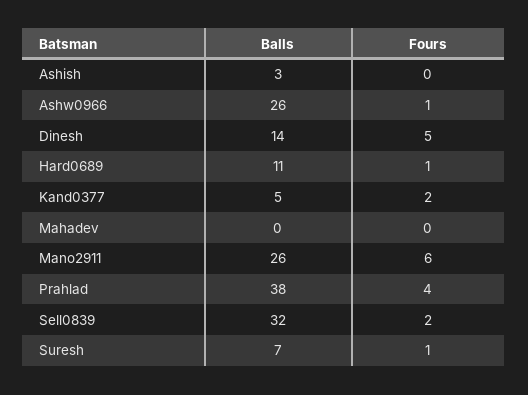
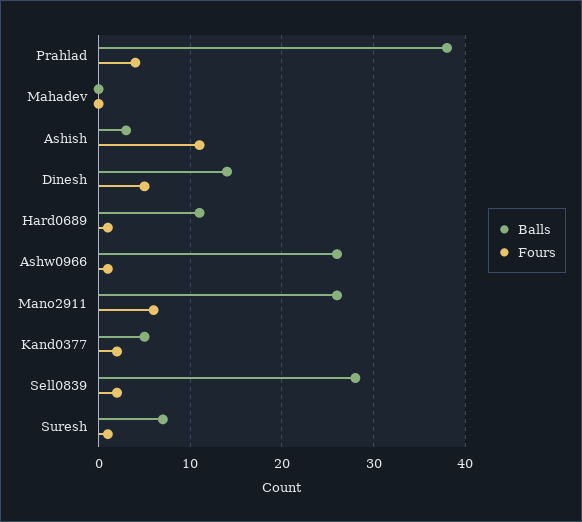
  {
    "Balls": {
      "Ashish": 3,
      "Ashw0966": 26,
      "Dinesh": 14,
      "Hard0689": 11,
      "Kand0377": 5,
      "Mahadev": 0,
      "Mano2911": 26,
      "Prahlad": 38,
-     "Sell0839": 32,
+     "Sell0839": 28,
      "Suresh": 7
    },
    "Fours": {
-     "Ashish": 0,
+     "Ashish": 11,
      "Ashw0966": 1,
      "Dinesh": 5,
      "Hard0689": 1,
      "Kand0377": 2,
      "Mahadev": 0,
      "Mano2911": 6,
      "Prahlad": 4,
      "Sell0839": 2,
      "Suresh": 1
    }
  }

